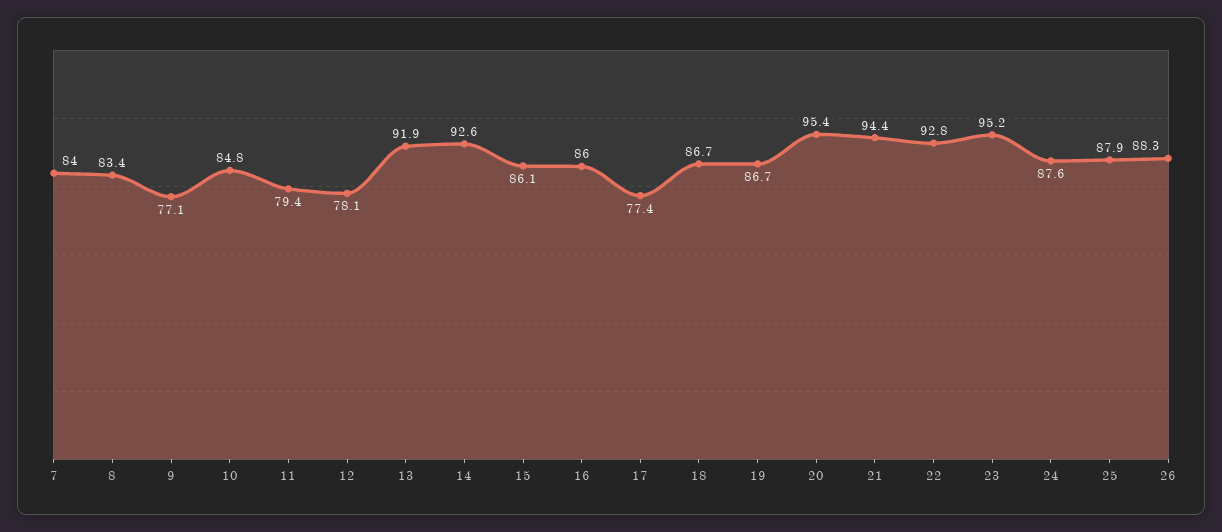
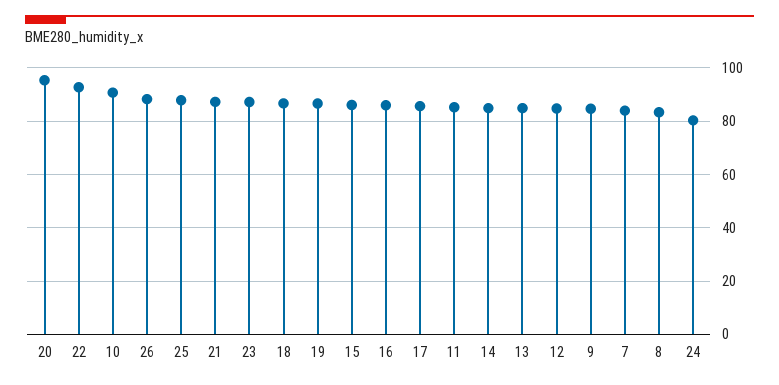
  {
    "7": 84,
    "8": 83.4,
-   "9": 77.1,
+   "9": 85,
-   "10": 84.8,
+   "10": 90,
-   "11": 79.4,
+   "11": 85,
-   "12": 78.1,
+   "12": 85,
-   "13": 91.9,
+   "13": 85,
-   "14": 92.6,
+   "14": 85,
    "15": 86.1,
    "16": 86,
-   "17": 77.4,
+   "17": 85,
    "18": 86.7,
    "19": 86.7,
    "20": 95.4,
-   "21": 94.4,
+   "21": 87.5,
    "22": 92.8,
-   "23": 95.2,
+   "23": 87.5,
-   "24": 87.6,
+   "24": 80,
    "25": 87.9,
    "26": 88.3
  }

